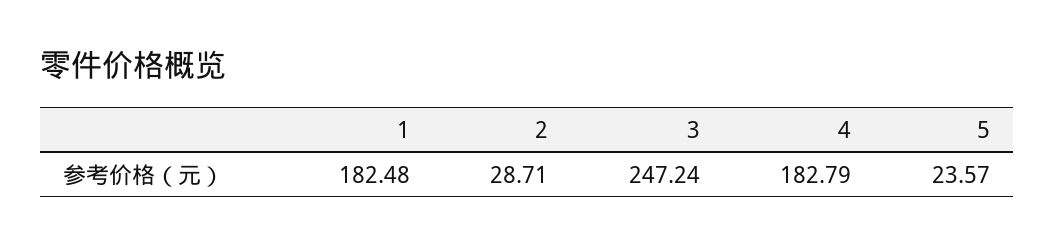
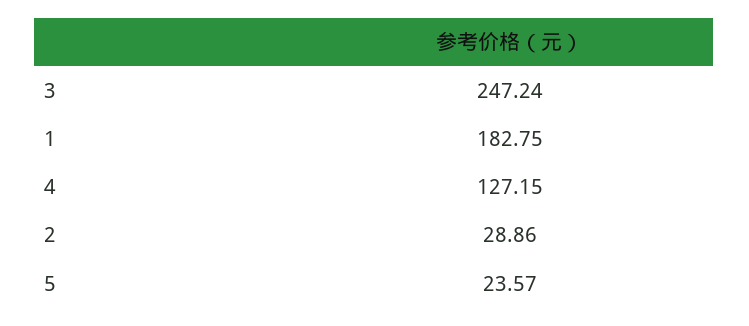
  {
-   "1": 182.48,
+   "1": 182.75,
-   "2": 28.71,
+   "2": 28.86,
    "3": 247.24,
-   "4": 182.79,
+   "4": 127.15,
    "5": 23.57
  }

